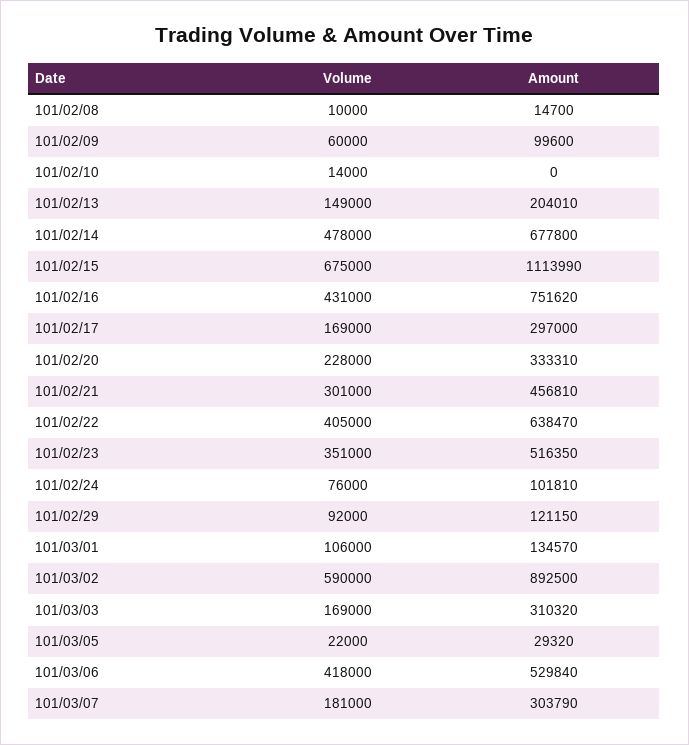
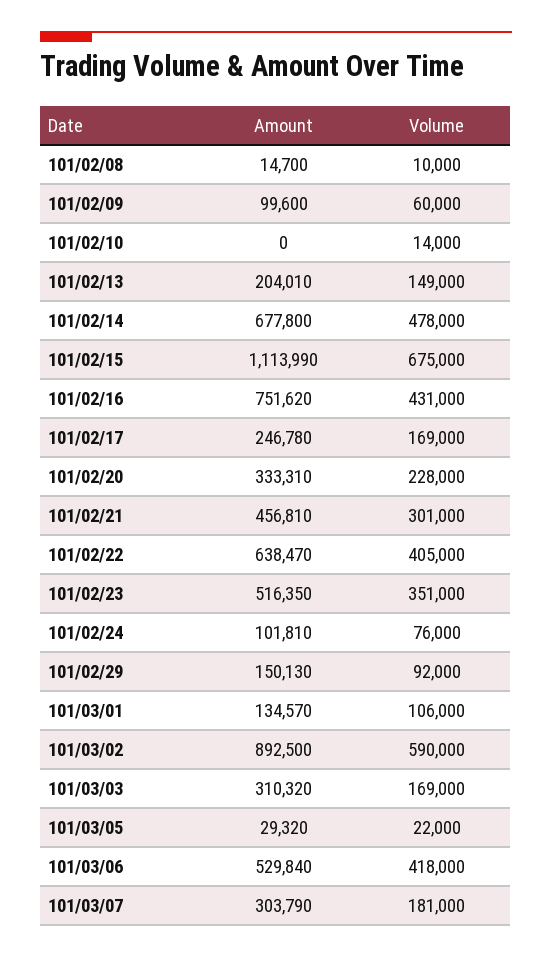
  {
    "Volume": {
      "101/02/08": 10000,
      "101/02/09": 60000,
      "101/02/10": 14000,
      "101/02/13": 149000,
      "101/02/14": 478000,
      "101/02/15": 675000,
      "101/02/16": 431000,
      "101/02/17": 169000,
      "101/02/20": 228000,
      "101/02/21": 301000,
      "101/02/22": 405000,
      "101/02/23": 351000,
      "101/02/24": 76000,
      "101/02/29": 92000,
      "101/03/01": 106000,
      "101/03/02": 590000,
      "101/03/03": 169000,
      "101/03/05": 22000,
      "101/03/06": 418000,
      "101/03/07": 181000
    },
    "Amount": {
      "101/02/08": 14700,
      "101/02/09": 99600,
      "101/02/10": 0,
      "101/02/13": 204010,
      "101/02/14": 677800,
      "101/02/15": 1113990,
      "101/02/16": 751620,
-     "101/02/17": 297000,
+     "101/02/17": 246780,
      "101/02/20": 333310,
      "101/02/21": 456810,
      "101/02/22": 638470,
      "101/02/23": 516350,
      "101/02/24": 101810,
-     "101/02/29": 121150,
+     "101/02/29": 150130,
      "101/03/01": 134570,
      "101/03/02": 892500,
      "101/03/03": 310320,
      "101/03/05": 29320,
      "101/03/06": 529840,
      "101/03/07": 303790
    }
  }

